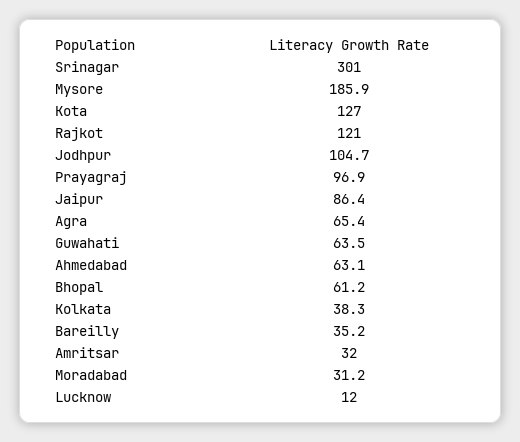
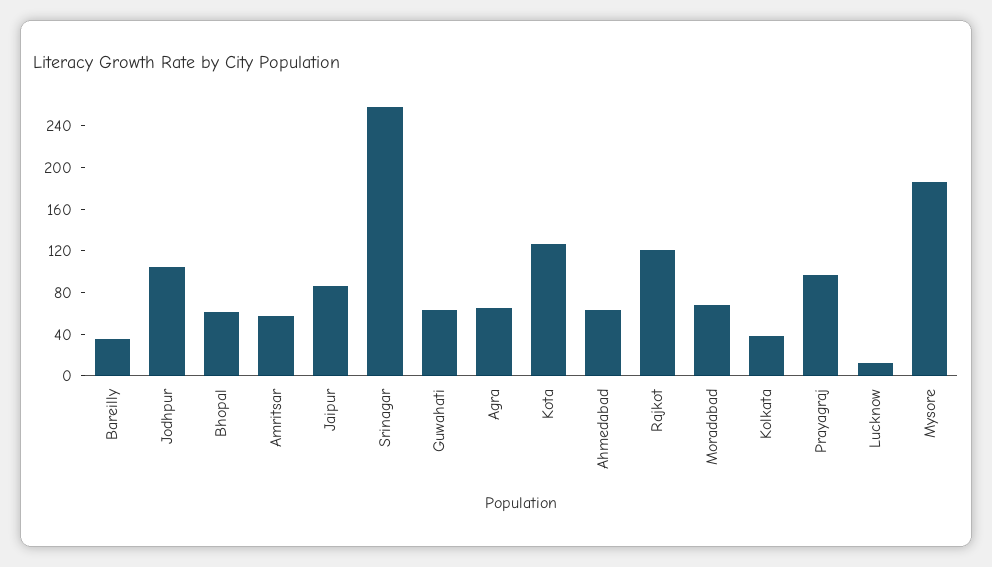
  {
-   "Srinagar": 301,
+   "Srinagar": 260,
    "Mysore": 185.9,
    "Kota": 127,
    "Rajkot": 121,
    "Jodhpur": 104.7,
    "Prayagraj": 96.9,
    "Jaipur": 86.4,
    "Agra": 65.4,
    "Guwahati": 63.5,
    "Ahmedabad": 63.1,
    "Bhopal": 61.2,
    "Kolkata": 38.3,
    "Bareilly": 35.2,
-   "Amritsar": 32,
+   "Amritsar": 60,
-   "Moradabad": 31.2,
+   "Moradabad": 70,
    "Lucknow": 12
  }

